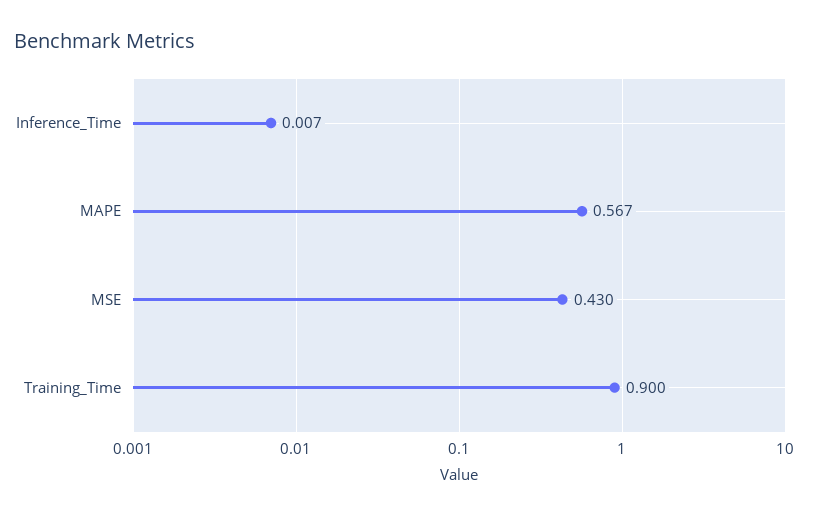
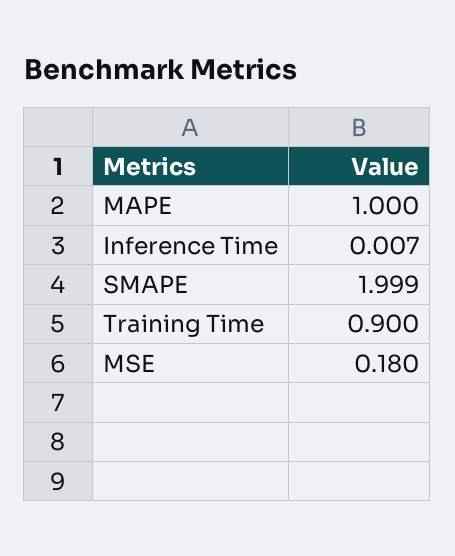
  {
    "Inference_Time": 0.007,
-   "MAPE": 0.567,
+   "MAPE": 1,
-   "MSE": 0.43,
+   "MSE": 0.18,
-   "Training_Time": 0.9
+   "Training_Time": 0.9,
+   "SMAPE": 1.999
  }

